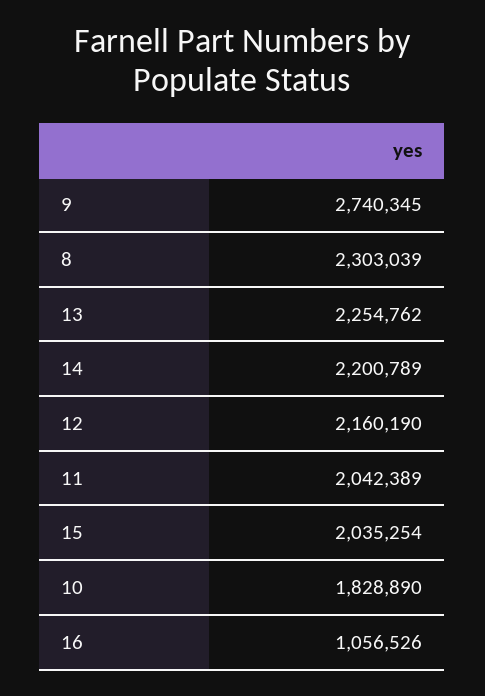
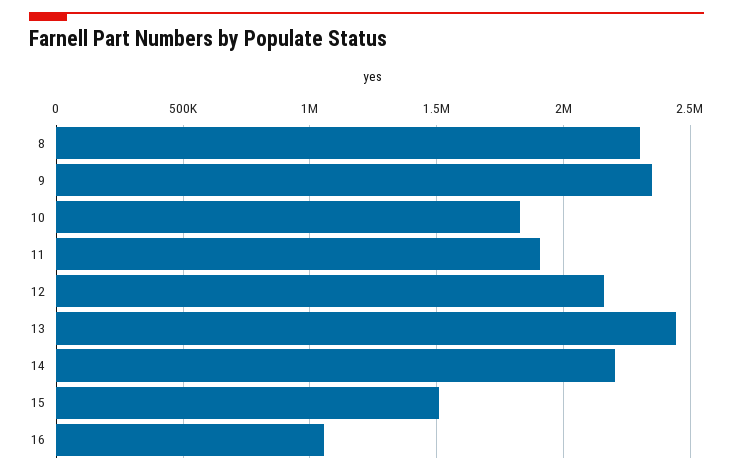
  {
-   "9": 2740345,
+   "9": 2350000,
    "8": 2303039,
-   "13": 2254762,
+   "13": 2450000,
    "14": 2200789,
    "12": 2160190,
-   "11": 2042389,
+   "11": 1900000,
-   "15": 2035254,
+   "15": 1500000,
    "10": 1828890,
    "16": 1056526
  }

